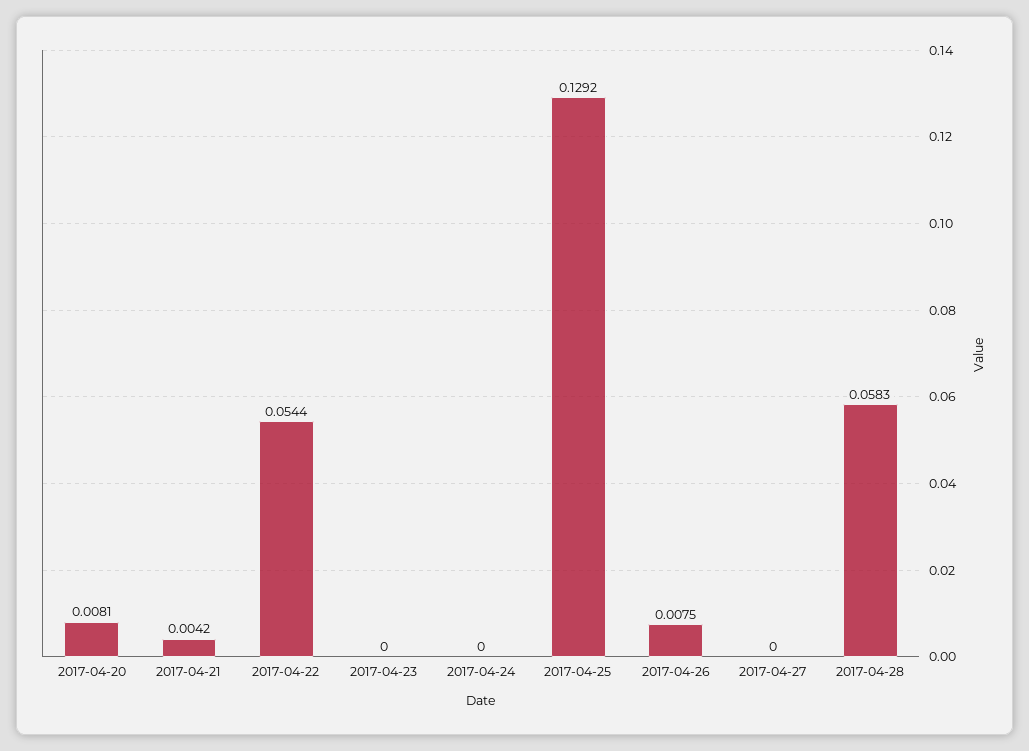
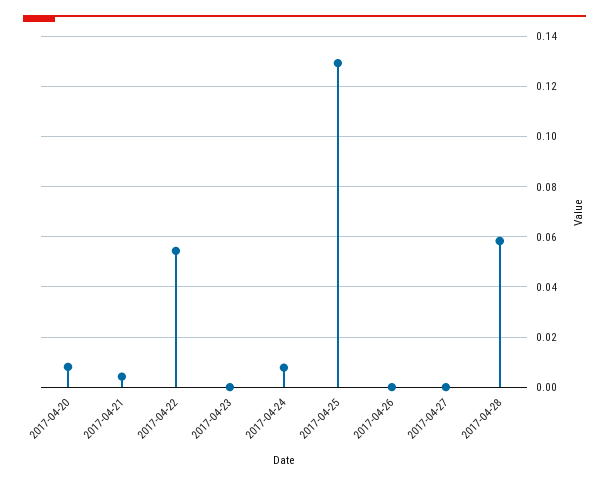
  {
    "2017-04-20": 0.0081,
    "2017-04-21": 0.0042,
    "2017-04-22": 0.0544,
    "2017-04-23": 0,
-   "2017-04-24": 0,
+   "2017-04-24": 0.0075,
    "2017-04-25": 0.1292,
-   "2017-04-26": 0.0075,
+   "2017-04-26": 0,
    "2017-04-27": 0,
    "2017-04-28": 0.0583
  }

